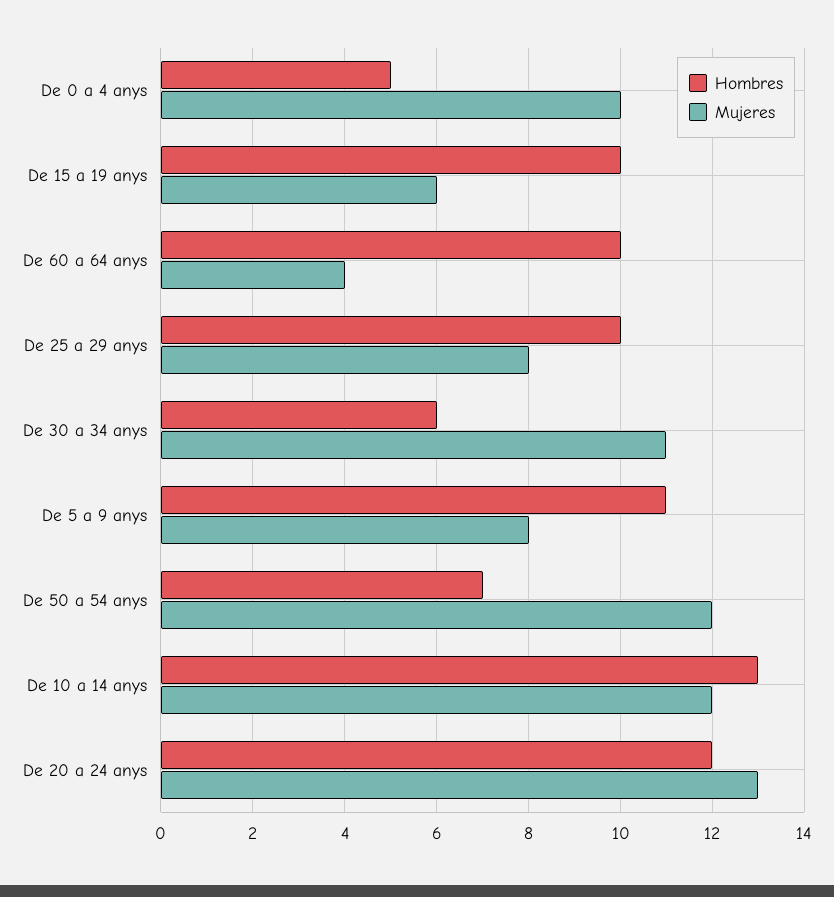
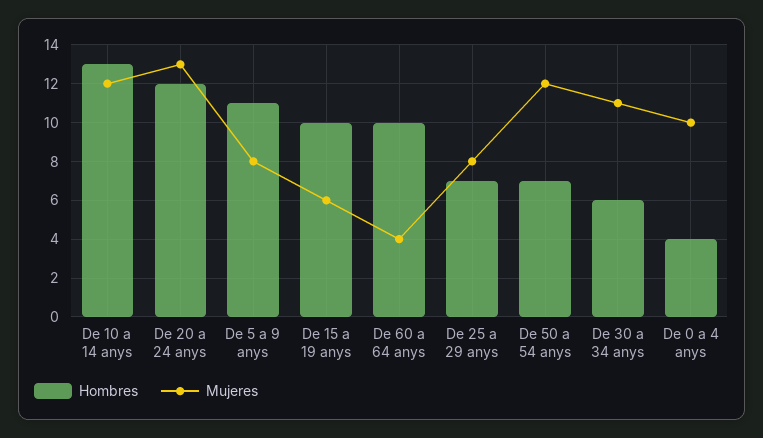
  {
    "Hombres": {
-     "De 0 a 4 anys": 5,
+     "De 0 a 4 anys": 4,
      "De 15 a 19 anys": 10,
      "De 60 a 64 anys": 10,
-     "De 25 a 29 anys": 10,
+     "De 25 a 29 anys": 7,
      "De 30 a 34 anys": 6,
      "De 5 a 9 anys": 11,
      "De 50 a 54 anys": 7,
      "De 10 a 14 anys": 13,
      "De 20 a 24 anys": 12
    },
    "Mujeres": {
      "De 0 a 4 anys": 10,
      "De 15 a 19 anys": 6,
      "De 60 a 64 anys": 4,
      "De 25 a 29 anys": 8,
      "De 30 a 34 anys": 11,
      "De 5 a 9 anys": 8,
      "De 50 a 54 anys": 12,
      "De 10 a 14 anys": 12,
      "De 20 a 24 anys": 13
    }
  }

